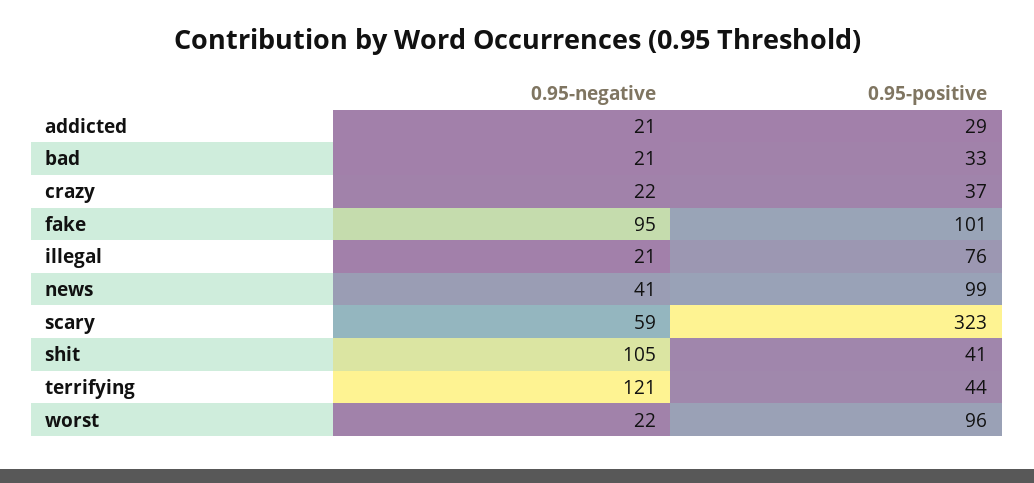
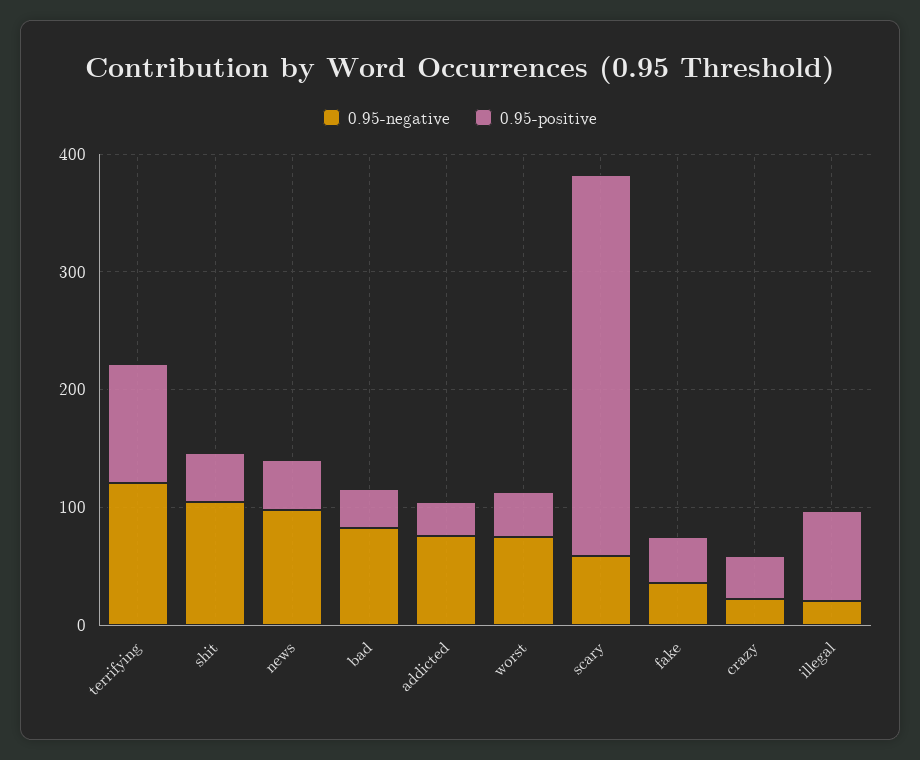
  {
    "0.95-negative": {
-     "addicted": 21,
+     "addicted": 80,
-     "bad": 21,
+     "bad": 80,
      "crazy": 22,
-     "fake": 95,
+     "fake": 40,
      "illegal": 21,
-     "news": 41,
+     "news": 100,
      "scary": 59,
      "shit": 105,
      "terrifying": 121,
-     "worst": 22
+     "worst": 80
    },
    "0.95-positive": {
      "addicted": 29,
      "bad": 33,
      "crazy": 37,
-     "fake": 101,
+     "fake": 40,
      "illegal": 76,
-     "news": 99,
+     "news": 40,
      "scary": 323,
      "shit": 41,
-     "terrifying": 44,
+     "terrifying": 100,
-     "worst": 96
+     "worst": 40
    }
  }

